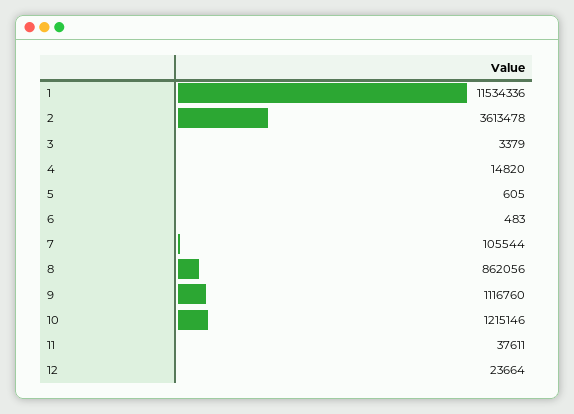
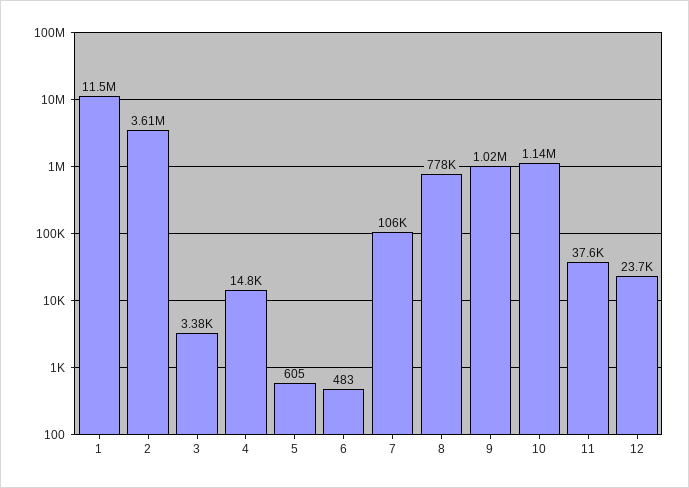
  {
    "1": 11534336,
    "2": 3613478,
    "3": 3379,
    "4": 14820,
    "5": 605,
    "6": 483,
    "7": 105544,
-   "8": 862056,
+   "8": 778000,
-   "9": 1116760,
+   "9": 1020000,
-   "10": 1215146,
+   "10": 1140000,
    "11": 37611,
    "12": 23664
  }

